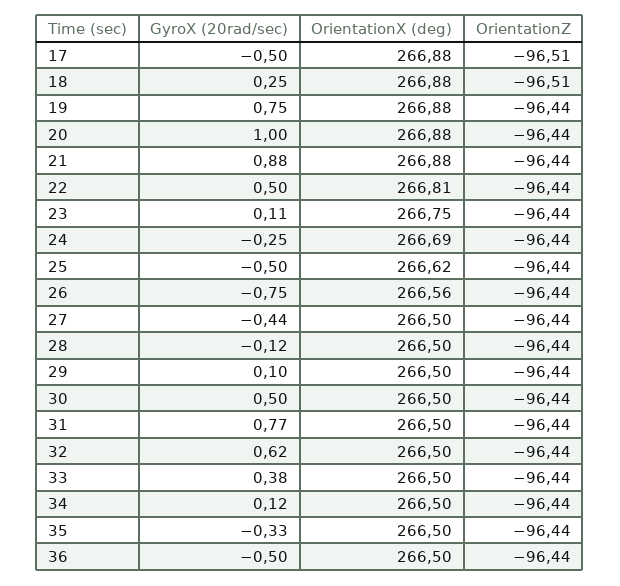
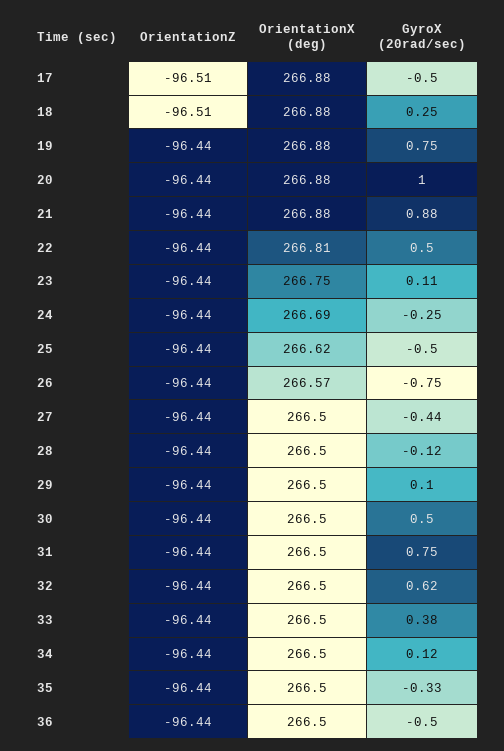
  {
    "GyroX (20rad/sec)": {
      "17": -0.5,
      "18": 0.25,
      "19": 0.75,
      "20": 1,
      "21": 0.88,
      "22": 0.5,
      "23": 0.11,
      "24": -0.25,
      "25": -0.5,
      "26": -0.75,
      "27": -0.44,
      "28": -0.12,
      "29": 0.1,
      "30": 0.5,
-     "31": 0.77,
+     "31": 0.75,
      "32": 0.62,
      "33": 0.38,
      "34": 0.12,
      "35": -0.33,
      "36": -0.5
    },
    "OrientationX (deg)": {
      "17": 266.88,
      "18": 266.88,
      "19": 266.88,
      "20": 266.88,
      "21": 266.88,
      "22": 266.81,
      "23": 266.75,
      "24": 266.69,
      "25": 266.62,
-     "26": 266.56,
+     "26": 266.57,
      "27": 266.5,
      "28": 266.5,
      "29": 266.5,
      "30": 266.5,
      "31": 266.5,
      "32": 266.5,
      "33": 266.5,
      "34": 266.5,
      "35": 266.5,
      "36": 266.5
    },
    "OrientationZ": {
      "17": -96.51,
      "18": -96.51,
      "19": -96.44,
      "20": -96.44,
      "21": -96.44,
      "22": -96.44,
      "23": -96.44,
      "24": -96.44,
      "25": -96.44,
      "26": -96.44,
      "27": -96.44,
      "28": -96.44,
      "29": -96.44,
      "30": -96.44,
      "31": -96.44,
      "32": -96.44,
      "33": -96.44,
      "34": -96.44,
      "35": -96.44,
      "36": -96.44
    }
  }

